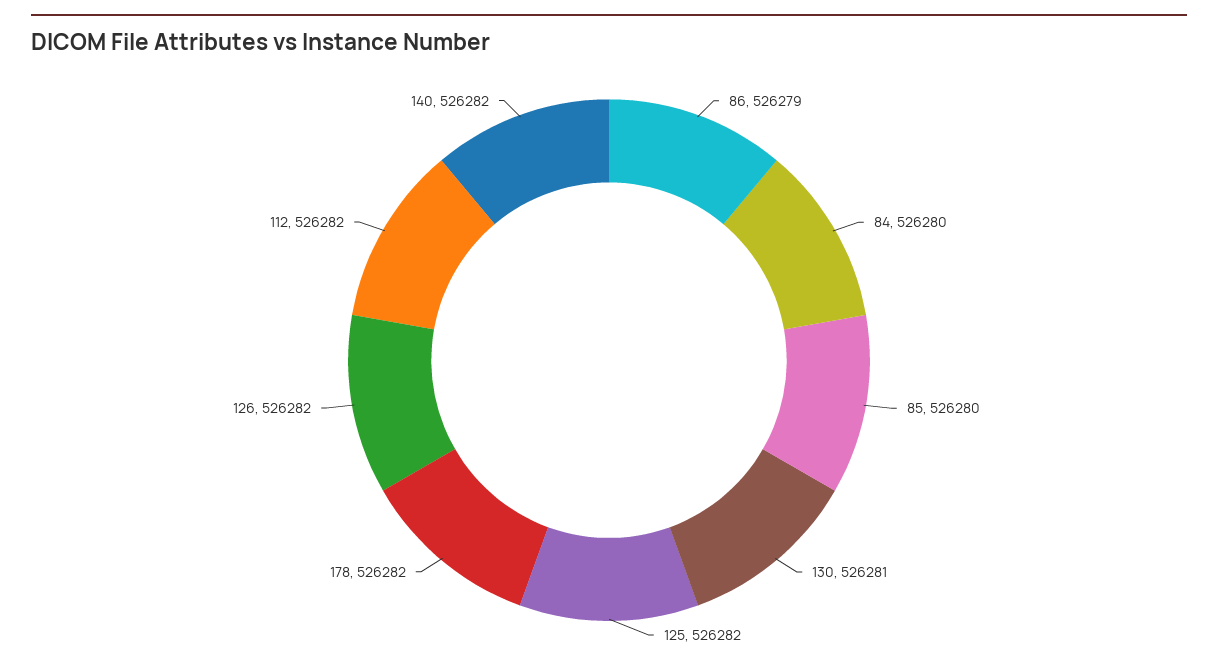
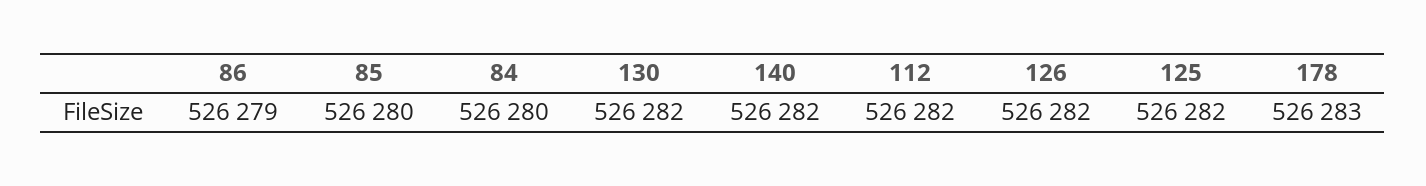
  {
    "86": 526279,
    "84": 526280,
    "85": 526280,
-   "130": 526281,
+   "130": 526282,
    "125": 526282,
-   "178": 526282,
+   "178": 526283,
    "126": 526282,
    "112": 526282,
    "140": 526282
  }

